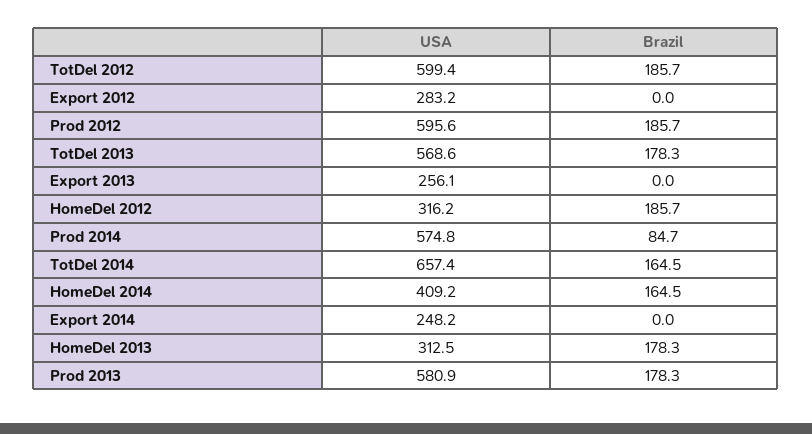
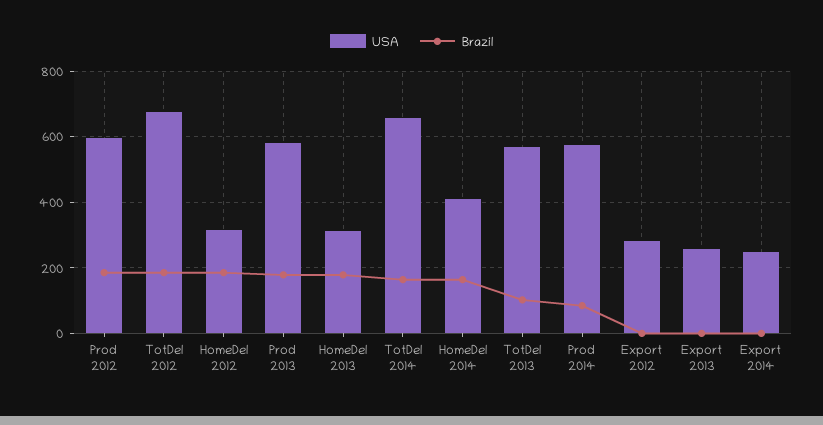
  {
    "USA": {
-     "TotDel 2012": 599.4,
+     "TotDel 2012": 680,
      "Export 2012": 283.2,
      "Prod 2012": 595.6,
      "TotDel 2013": 568.6,
      "Export 2013": 256.1,
      "HomeDel 2012": 316.2,
      "Prod 2014": 574.8,
      "TotDel 2014": 657.4,
      "HomeDel 2014": 409.2,
      "Export 2014": 248.2,
      "HomeDel 2013": 312.5,
      "Prod 2013": 580.9
    },
    "Brazil": {
      "TotDel 2012": 185.7,
      "Export 2012": 0,
      "Prod 2012": 185.7,
-     "TotDel 2013": 178.3,
+     "TotDel 2013": 100,
      "Export 2013": 0,
      "HomeDel 2012": 185.7,
      "Prod 2014": 84.7,
      "TotDel 2014": 164.5,
      "HomeDel 2014": 164.5,
      "Export 2014": 0,
      "HomeDel 2013": 178.3,
      "Prod 2013": 178.3
    }
  }

